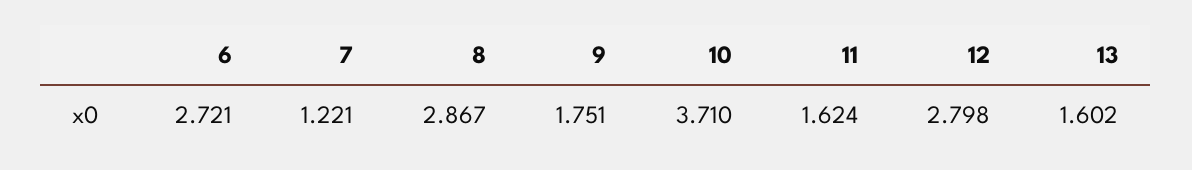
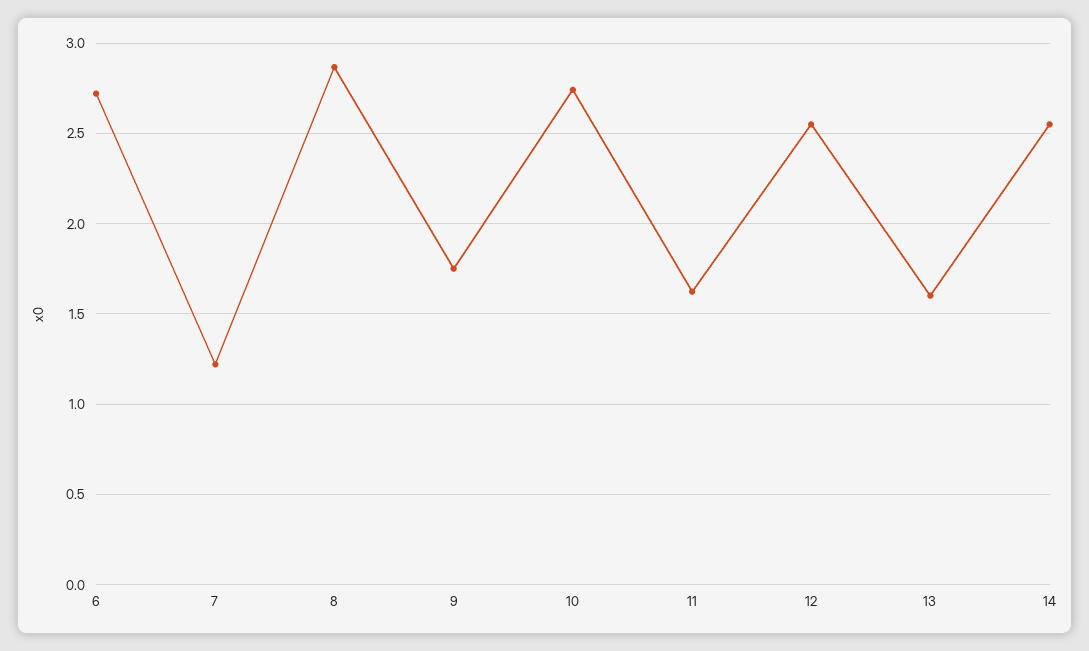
  {
    "6": 2.721,
    "7": 1.221,
    "8": 2.867,
    "9": 1.751,
-   "10": 3.71,
+   "10": 2.75,
    "11": 1.624,
-   "12": 2.798,
+   "12": 2.55,
-   "13": 1.602
+   "13": 1.602,
+   "14": 2.55
  }

